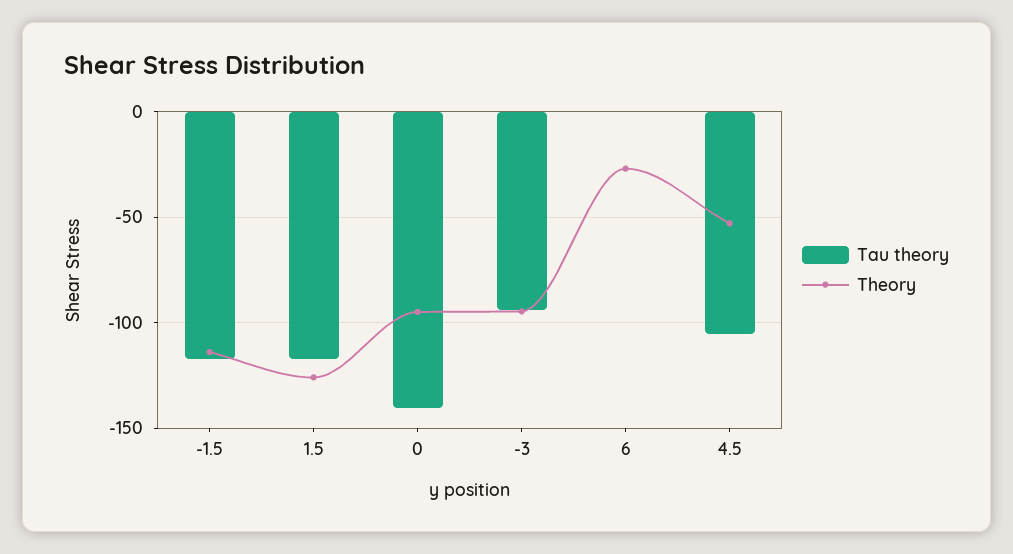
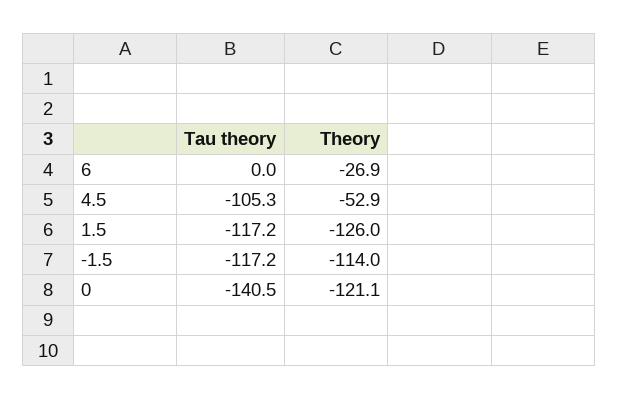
  {
    "Tau theory": {
      "-1.5": -117.2,
      "1.5": -117.2,
      "0": -140.5,
-     "-3": -95,
      "6": 0,
      "4.5": -105.3
    },
    "Theory": {
      "-1.5": -114,
      "1.5": -126,
-     "0": -95,
+     "0": -121.1,
-     "-3": -95,
      "6": -26.9,
      "4.5": -52.9
    }
  }

